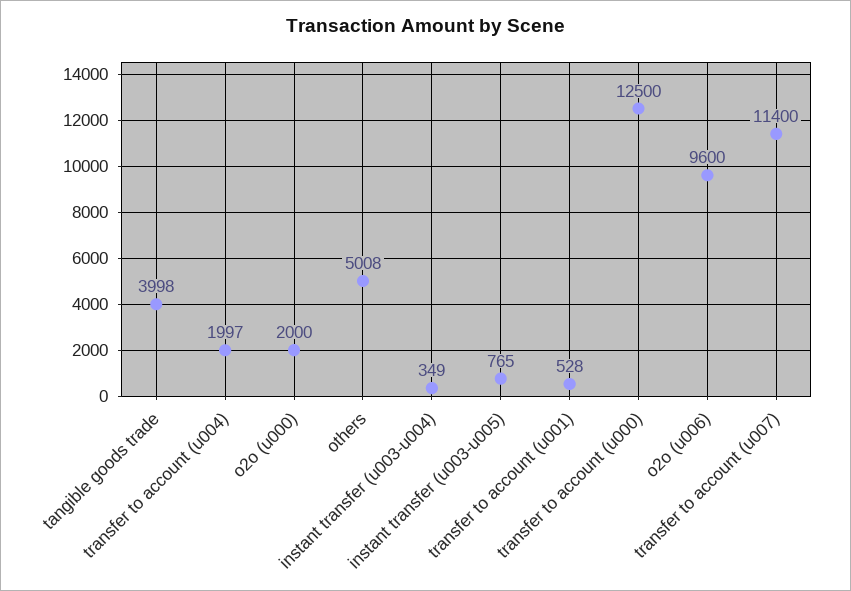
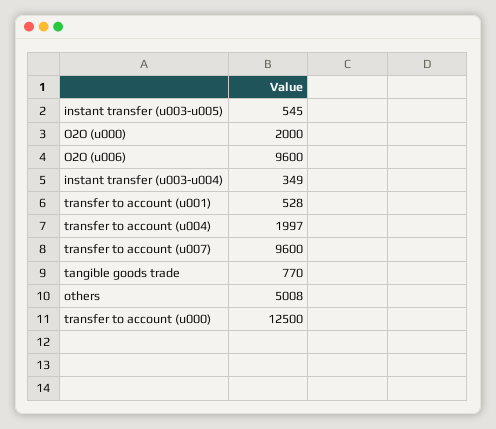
  {
-   "tangible goods trade": 3998,
+   "tangible goods trade": 770,
    "transfer to account (u004)": 1997,
    "o2o (u000)": 2000,
    "others": 5008,
    "instant transfer (u003-u004)": 349,
-   "instant transfer (u003-u005)": 765,
+   "instant transfer (u003-u005)": 545,
    "transfer to account (u001)": 528,
    "transfer to account (u000)": 12500,
    "o2o (u006)": 9600,
-   "transfer to account (u007)": 11400
+   "transfer to account (u007)": 9600
  }

